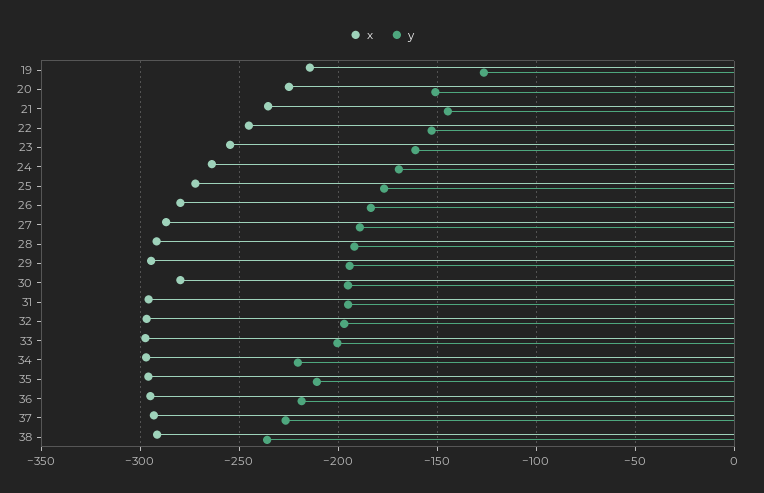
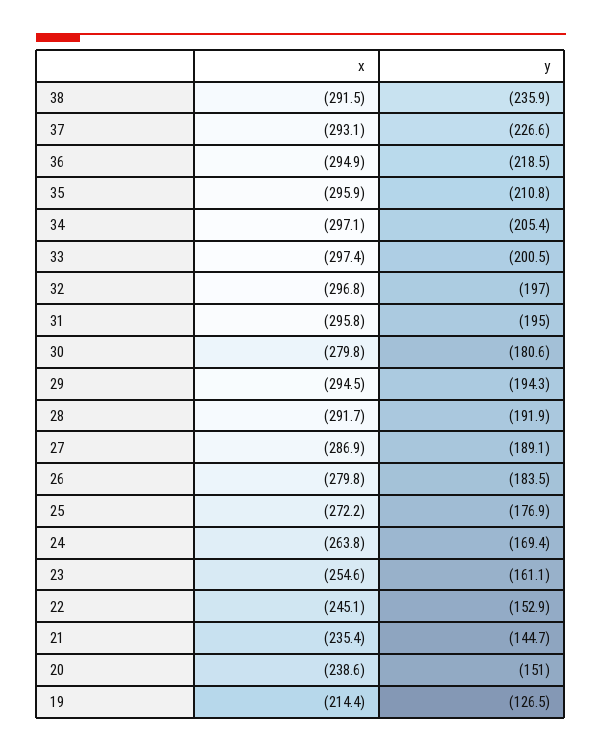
  {
    "x": {
      "19": -214.4,
-     "20": -225,
+     "20": -238.6,
      "21": -235.4,
      "22": -245.1,
      "23": -254.6,
      "24": -263.8,
      "25": -272.2,
      "26": -279.8,
      "27": -286.9,
      "28": -291.7,
      "29": -294.5,
      "30": -279.8,
      "31": -295.8,
      "32": -296.8,
      "33": -297.4,
      "34": -297.1,
      "35": -295.9,
      "36": -294.9,
      "37": -293.1,
      "38": -291.5
    },
    "y": {
      "19": -126.5,
      "20": -151,
      "21": -144.7,
      "22": -152.9,
      "23": -161.1,
      "24": -169.4,
      "25": -176.9,
      "26": -183.5,
      "27": -189.1,
      "28": -191.9,
      "29": -194.3,
-     "30": -195,
+     "30": -180.6,
      "31": -195,
      "32": -197,
      "33": -200.5,
-     "34": -220,
+     "34": -205.4,
      "35": -210.8,
      "36": -218.5,
      "37": -226.6,
      "38": -235.9
    }
  }

